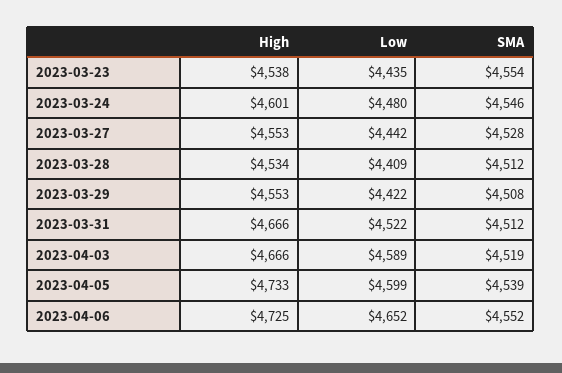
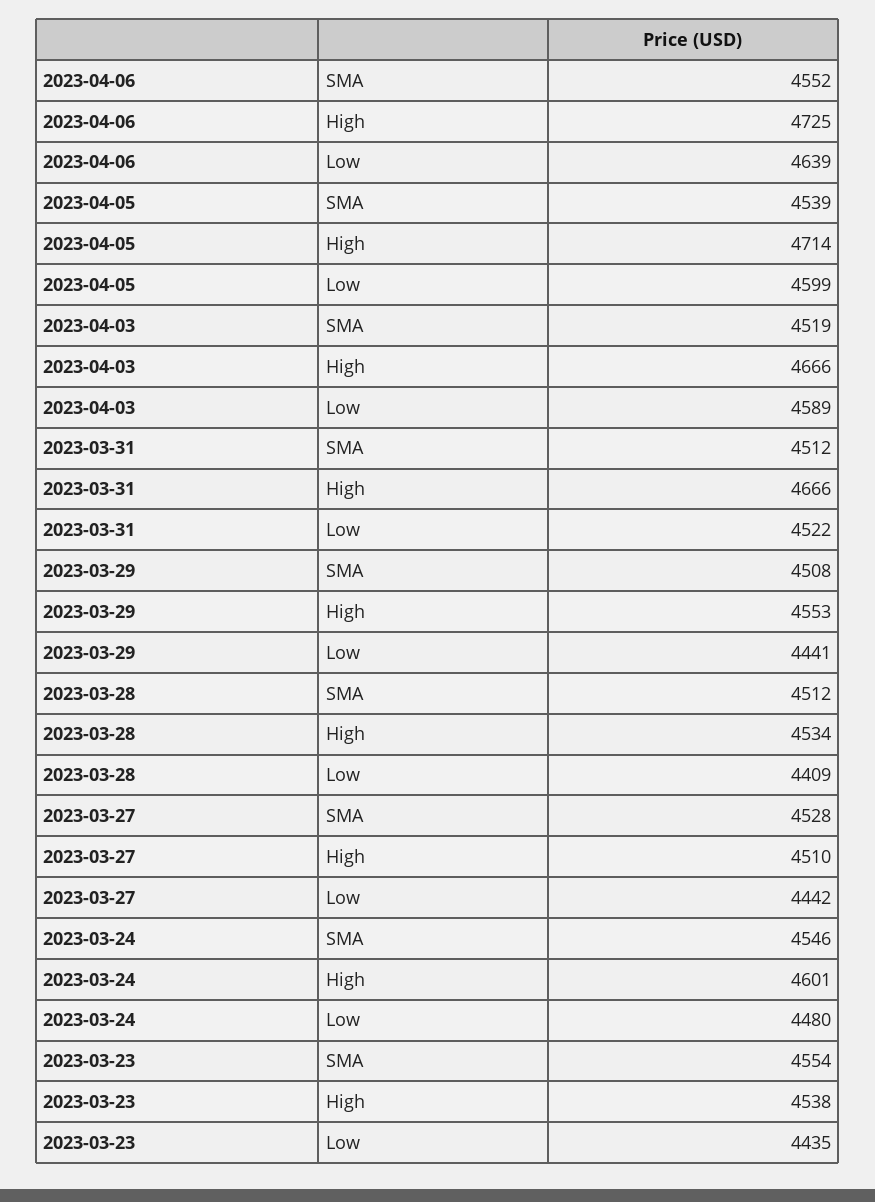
  {
    "High": {
      "2023-03-23": 4538,
      "2023-03-24": 4601,
-     "2023-03-27": 4553,
+     "2023-03-27": 4510,
      "2023-03-28": 4534,
      "2023-03-29": 4553,
      "2023-03-31": 4666,
      "2023-04-03": 4666,
-     "2023-04-05": 4733,
+     "2023-04-05": 4714,
      "2023-04-06": 4725
    },
    "Low": {
      "2023-03-23": 4435,
      "2023-03-24": 4480,
      "2023-03-27": 4442,
      "2023-03-28": 4409,
-     "2023-03-29": 4422,
+     "2023-03-29": 4441,
      "2023-03-31": 4522,
      "2023-04-03": 4589,
      "2023-04-05": 4599,
-     "2023-04-06": 4652
+     "2023-04-06": 4639
    },
    "SMA": {
      "2023-03-23": 4554,
      "2023-03-24": 4546,
      "2023-03-27": 4528,
      "2023-03-28": 4512,
      "2023-03-29": 4508,
      "2023-03-31": 4512,
      "2023-04-03": 4519,
      "2023-04-05": 4539,
      "2023-04-06": 4552
    }
  }

